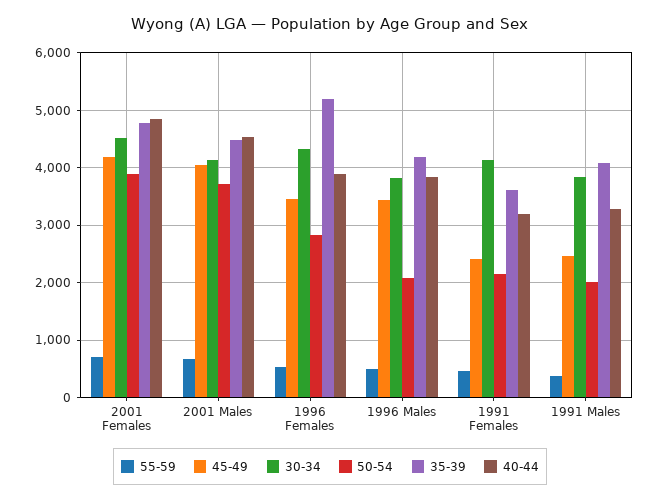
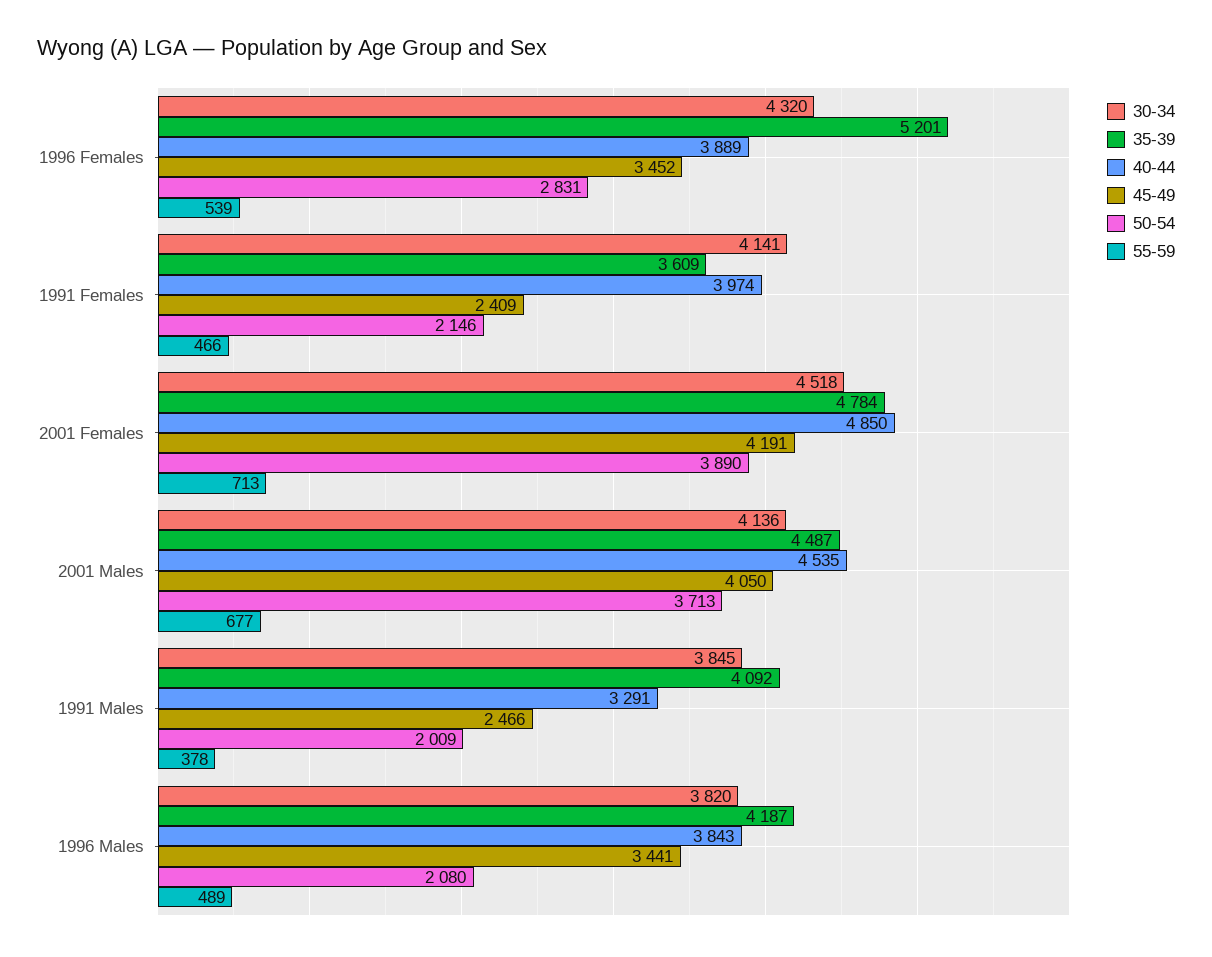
  {
    "55-59": {
      "2001 Females": 713,
      "2001 Males": 677,
      "1996 Females": 539,
      "1996 Males": 489,
      "1991 Females": 466,
      "1991 Males": 378
    },
    "45-49": {
      "2001 Females": 4191,
      "2001 Males": 4050,
      "1996 Females": 3452,
      "1996 Males": 3441,
      "1991 Females": 2409,
      "1991 Males": 2466
    },
    "30-34": {
      "2001 Females": 4518,
      "2001 Males": 4136,
      "1996 Females": 4320,
      "1996 Males": 3820,
      "1991 Females": 4141,
      "1991 Males": 3845
    },
    "50-54": {
      "2001 Females": 3890,
      "2001 Males": 3713,
      "1996 Females": 2831,
      "1996 Males": 2080,
      "1991 Females": 2146,
      "1991 Males": 2009
    },
    "35-39": {
      "2001 Females": 4784,
      "2001 Males": 4487,
      "1996 Females": 5201,
      "1996 Males": 4187,
      "1991 Females": 3609,
      "1991 Males": 4092
    },
    "40-44": {
      "2001 Females": 4850,
      "2001 Males": 4535,
      "1996 Females": 3889,
      "1996 Males": 3843,
-     "1991 Females": 3200,
+     "1991 Females": 3974,
      "1991 Males": 3291
    }
  }

